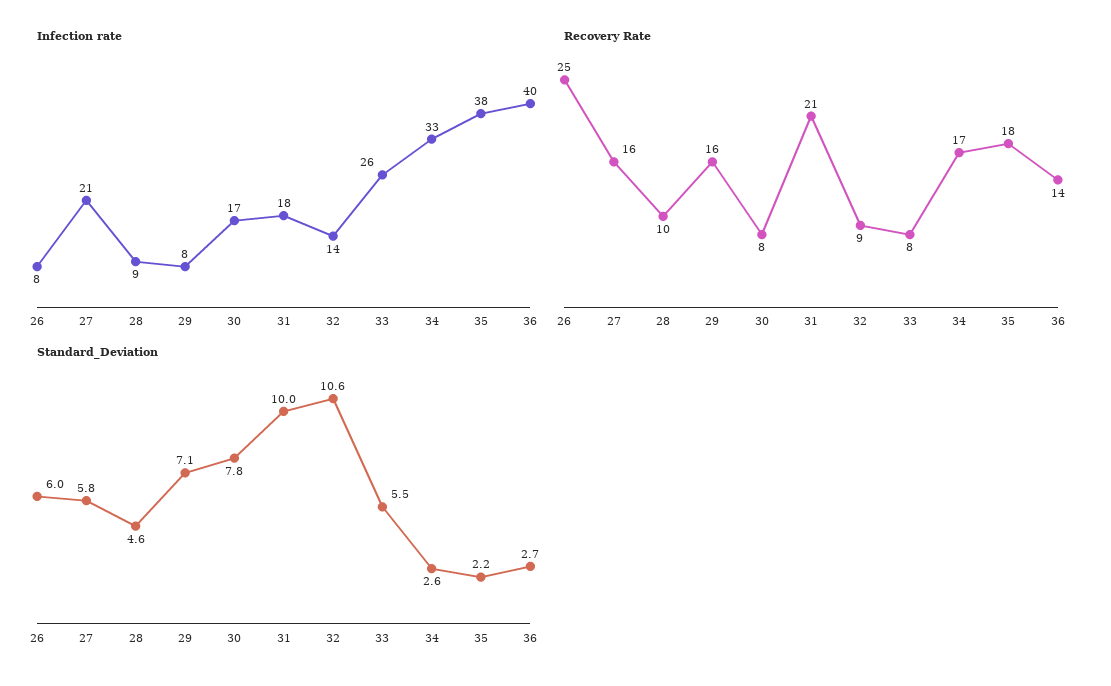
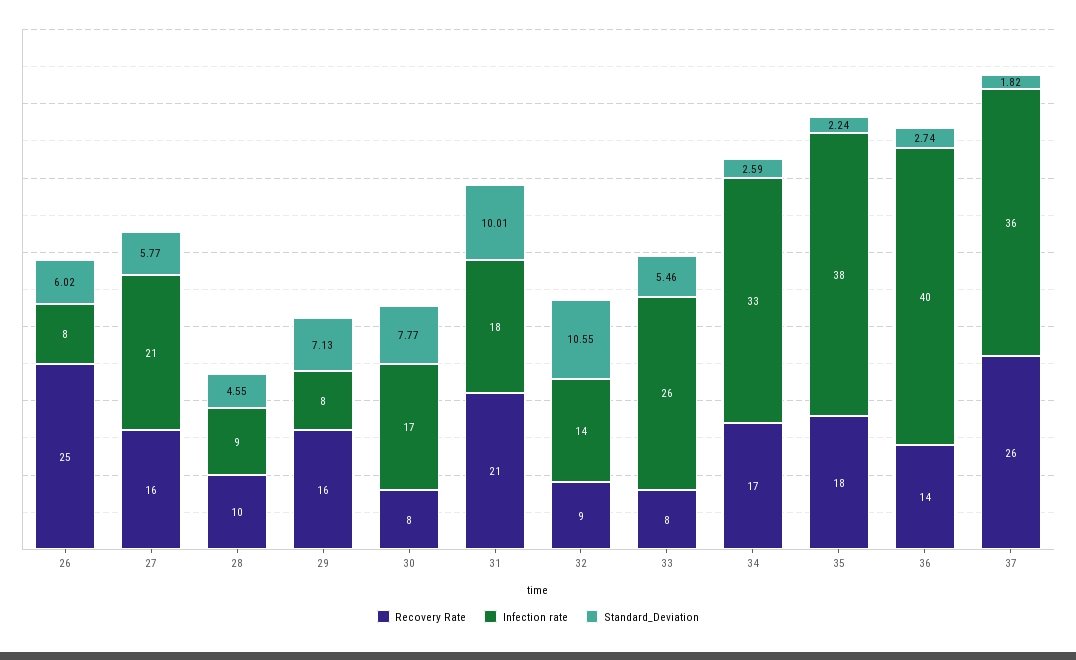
  {
    "Infection rate": {
      "26": 8,
      "27": 21,
      "28": 9,
      "29": 8,
      "30": 17,
      "31": 18,
      "32": 14,
      "33": 26,
      "34": 33,
      "35": 38,
-     "36": 40
+     "36": 40,
+     "37": 36
    },
    "Recovery Rate": {
      "26": 25,
      "27": 16,
      "28": 10,
      "29": 16,
      "30": 8,
      "31": 21,
      "32": 9,
      "33": 8,
      "34": 17,
      "35": 18,
-     "36": 14
+     "36": 14,
+     "37": 26
    },
    "Standard_Deviation": {
      "26": 6.02,
      "27": 5.77,
      "28": 4.55,
      "29": 7.13,
      "30": 7.77,
      "31": 10.01,
      "32": 10.55,
      "33": 5.46,
      "34": 2.59,
      "35": 2.24,
-     "36": 2.74
+     "36": 2.74,
+     "37": 1.82
    }
  }

